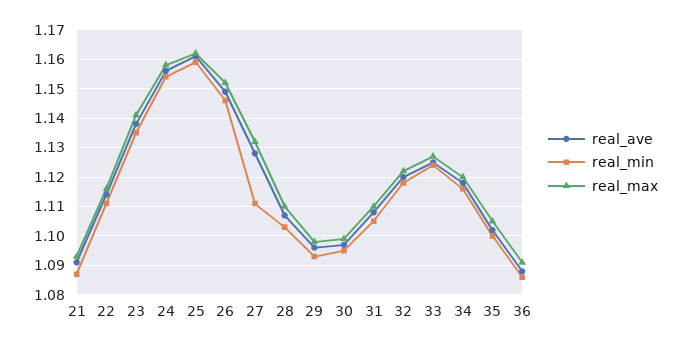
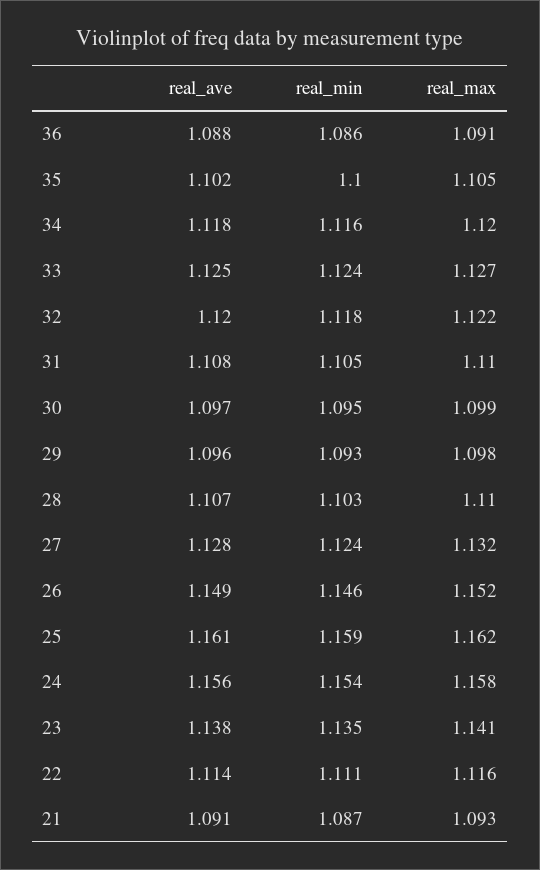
  {
    "real_ave": {
      "21": 1.091,
      "22": 1.114,
      "23": 1.138,
      "24": 1.156,
      "25": 1.161,
      "26": 1.149,
      "27": 1.128,
      "28": 1.107,
      "29": 1.096,
      "30": 1.097,
      "31": 1.108,
      "32": 1.12,
      "33": 1.125,
      "34": 1.118,
      "35": 1.102,
      "36": 1.088
    },
    "real_min": {
      "21": 1.087,
      "22": 1.111,
      "23": 1.135,
      "24": 1.154,
      "25": 1.159,
      "26": 1.146,
-     "27": 1.11,
+     "27": 1.124,
      "28": 1.103,
      "29": 1.093,
      "30": 1.095,
      "31": 1.105,
      "32": 1.118,
      "33": 1.124,
      "34": 1.116,
      "35": 1.1,
      "36": 1.086
    },
    "real_max": {
      "21": 1.093,
      "22": 1.116,
      "23": 1.141,
      "24": 1.158,
      "25": 1.162,
      "26": 1.152,
      "27": 1.132,
      "28": 1.11,
      "29": 1.098,
      "30": 1.099,
      "31": 1.11,
      "32": 1.122,
      "33": 1.127,
      "34": 1.12,
      "35": 1.105,
      "36": 1.091
    }
  }

